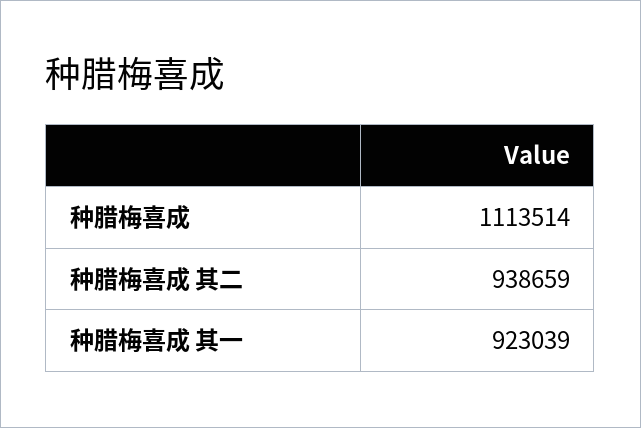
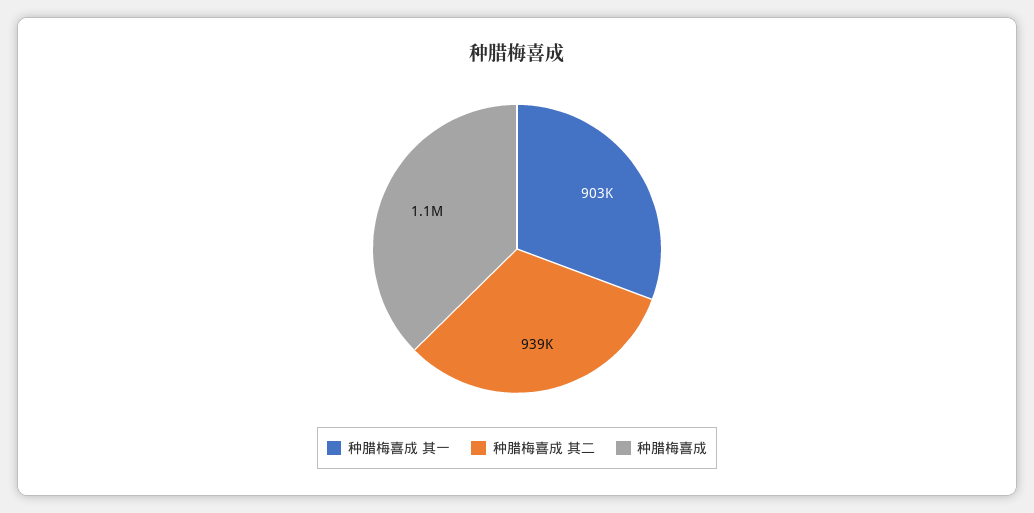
  {
    "种腊梅喜成": 1113514,
    "种腊梅喜成 其二": 938659,
-   "种腊梅喜成 其一": 923039
+   "种腊梅喜成 其一": 903000
  }

